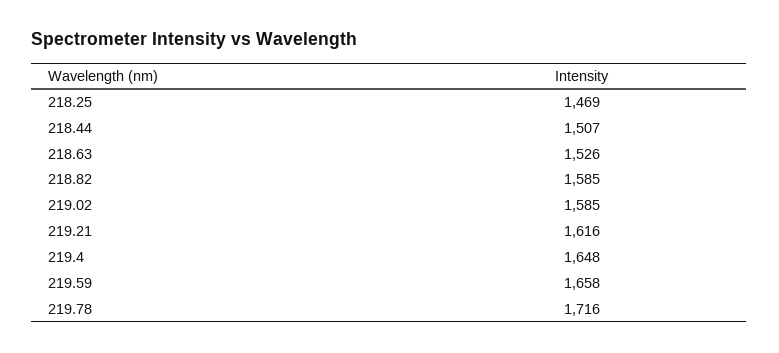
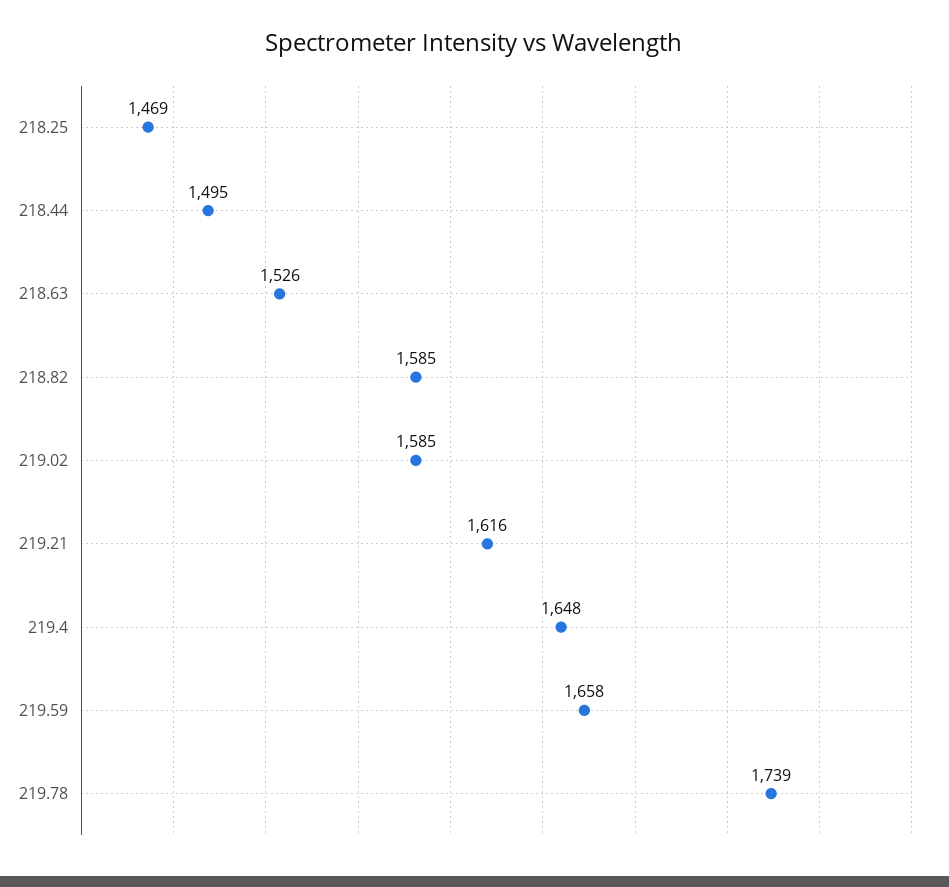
  {
    "218.25": 1469,
-   "218.44": 1507,
+   "218.44": 1495,
    "218.63": 1526,
    "218.82": 1585,
    "219.02": 1585,
    "219.21": 1616,
    "219.4": 1648,
    "219.59": 1658,
-   "219.78": 1716
+   "219.78": 1739
  }

